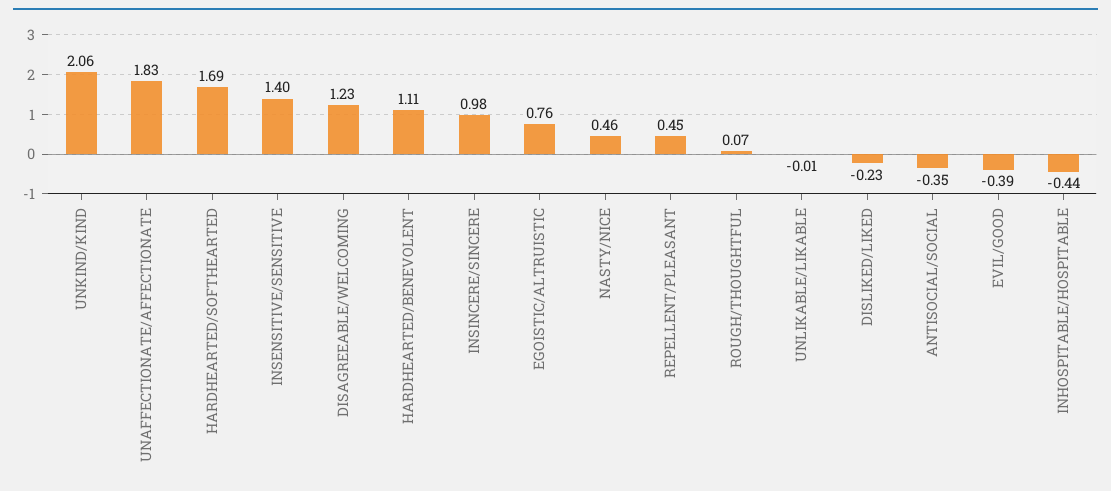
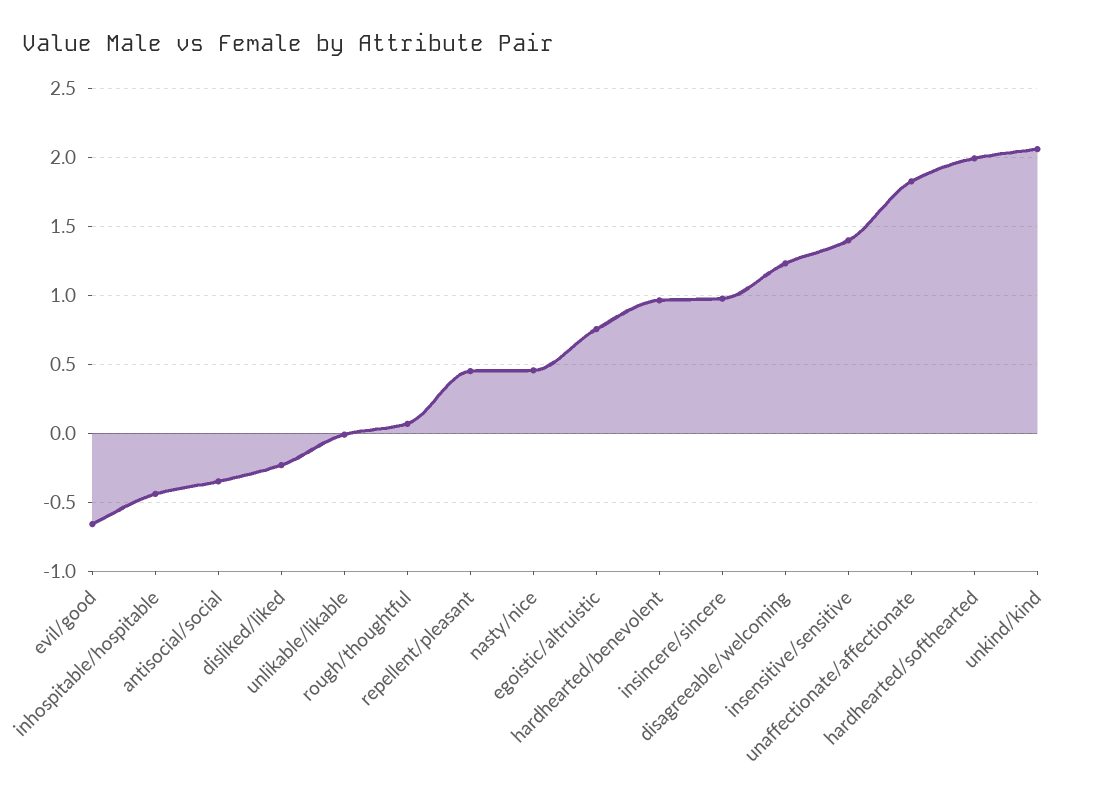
  {
    "UNKIND/KIND": 2.06,
    "UNAFFECTIONATE/AFFECTIONATE": 1.83,
-   "HARDHEARTED/SOFTHEARTED": 1.69,
+   "HARDHEARTED/SOFTHEARTED": 2,
    "INSENSITIVE/SENSITIVE": 1.4,
    "DISAGREEABLE/WELCOMING": 1.23,
-   "HARDHEARTED/BENEVOLENT": 1.11,
+   "HARDHEARTED/BENEVOLENT": 0.95,
    "INSINCERE/SINCERE": 0.98,
    "EGOISTIC/ALTRUISTIC": 0.76,
    "NASTY/NICE": 0.46,
    "REPELLENT/PLEASANT": 0.45,
    "ROUGH/THOUGHTFUL": 0.07,
    "UNLIKABLE/LIKABLE": -0.01,
    "DISLIKED/LIKED": -0.23,
    "ANTISOCIAL/SOCIAL": -0.35,
-   "EVIL/GOOD": -0.39,
+   "EVIL/GOOD": -0.65,
    "INHOSPITABLE/HOSPITABLE": -0.44
  }

